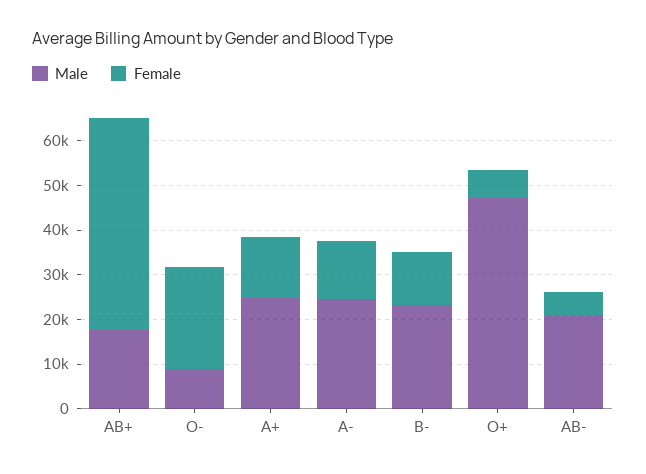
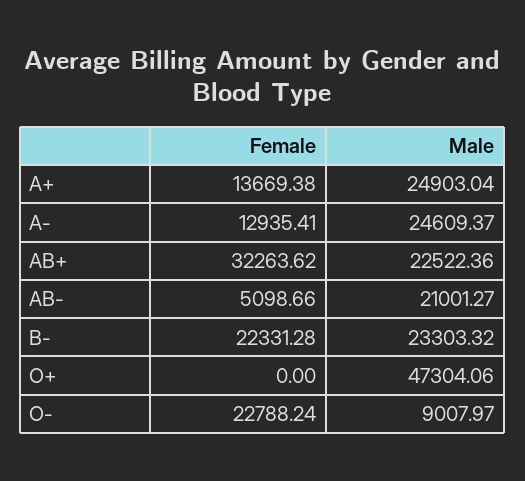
  {
    "Male": {
-     "AB+": 18000,
+     "AB+": 22522.36,
      "O-": 9007.97,
      "A+": 24903.04,
      "A-": 24609.37,
      "B-": 23303.32,
      "O+": 47304.06,
      "AB-": 21001.27
    },
    "Female": {
-     "AB+": 48000,
+     "AB+": 32263.62,
      "O-": 22788.24,
      "A+": 13669.38,
      "A-": 12935.41,
-     "B-": 12000,
+     "B-": 22331.28,
-     "O+": 6000,
+     "O+": 0,
      "AB-": 5098.66
    }
  }

